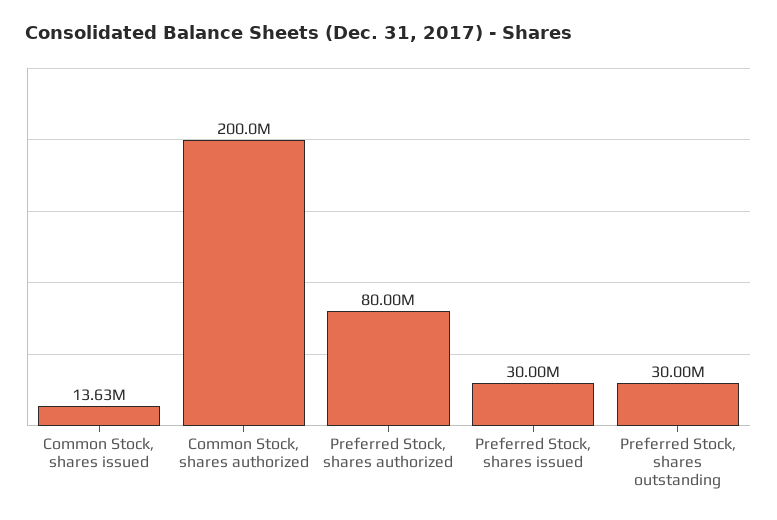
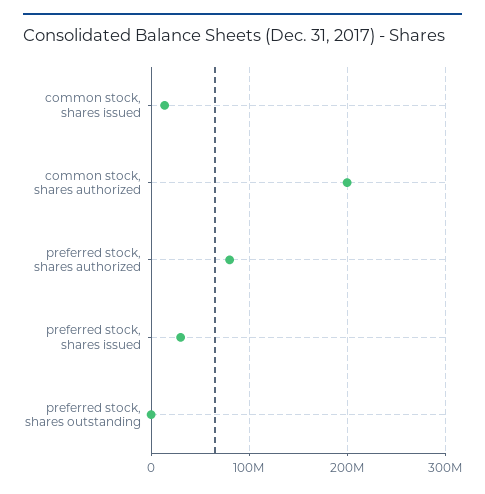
  {
    "Common Stock, shares issued": 13630000,
    "Common Stock, shares authorized": 200000000,
    "Preferred Stock, shares authorized": 80000000,
    "Preferred Stock, shares issued": 30000000,
-   "Preferred Stock, shares outstanding": 30000000
+   "Preferred Stock, shares outstanding": 0
  }

